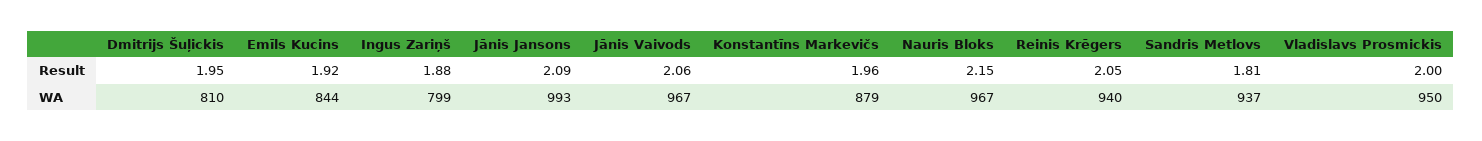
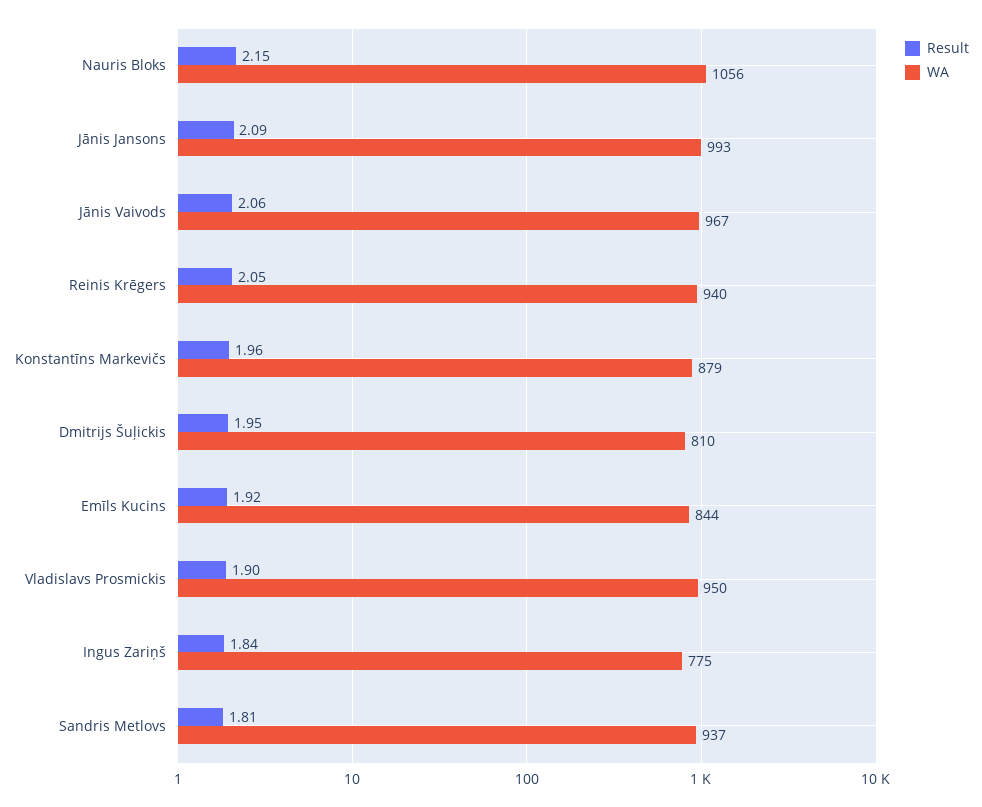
  {
    "Result": {
      "Dmitrijs Šuļickis": 1.95,
      "Emīls Kucins": 1.92,
-     "Ingus Zariņš": 1.88,
+     "Ingus Zariņš": 1.84,
      "Jānis Jansons": 2.09,
      "Jānis Vaivods": 2.06,
      "Konstantīns Markevičs": 1.96,
      "Nauris Bloks": 2.15,
      "Reinis Krēgers": 2.05,
      "Sandris Metlovs": 1.81,
-     "Vladislavs Prosmickis": 2
+     "Vladislavs Prosmickis": 1.9
    },
    "WA": {
      "Dmitrijs Šuļickis": 810,
      "Emīls Kucins": 844,
-     "Ingus Zariņš": 799,
+     "Ingus Zariņš": 775,
      "Jānis Jansons": 993,
      "Jānis Vaivods": 967,
      "Konstantīns Markevičs": 879,
-     "Nauris Bloks": 967,
+     "Nauris Bloks": 1056,
      "Reinis Krēgers": 940,
      "Sandris Metlovs": 937,
      "Vladislavs Prosmickis": 950
    }
  }

